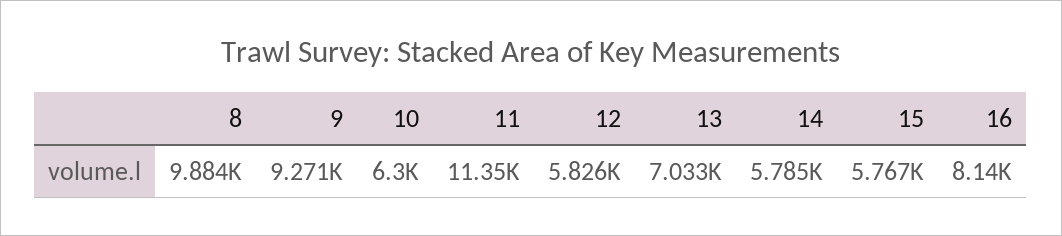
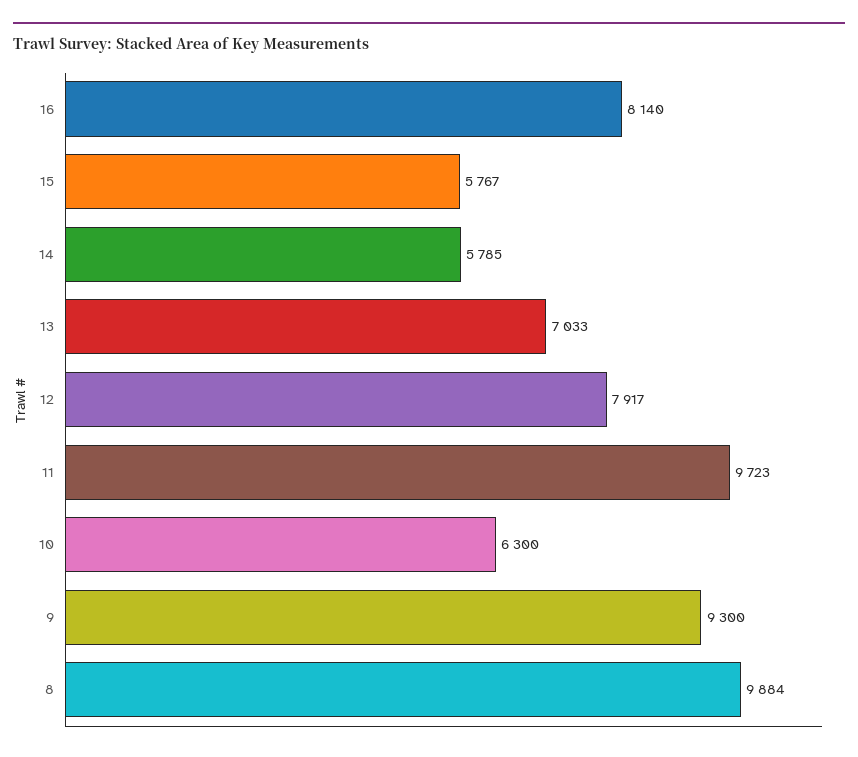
  {
    "8": 9884,
-   "9": 9271,
+   "9": 9300,
    "10": 6300,
-   "11": 11350,
+   "11": 9723,
-   "12": 5826,
+   "12": 7917,
    "13": 7033,
    "14": 5785,
    "15": 5767,
    "16": 8140
  }

